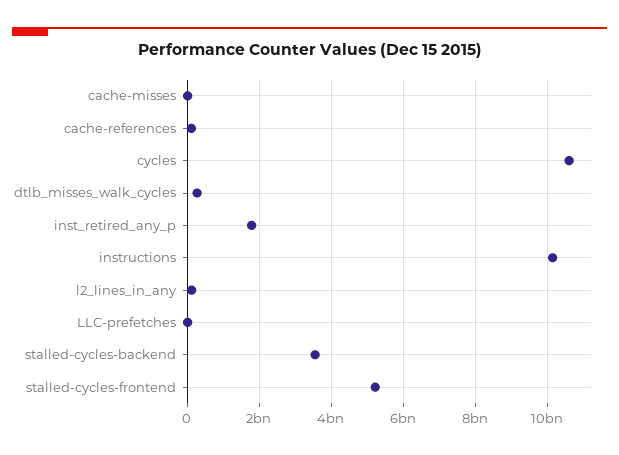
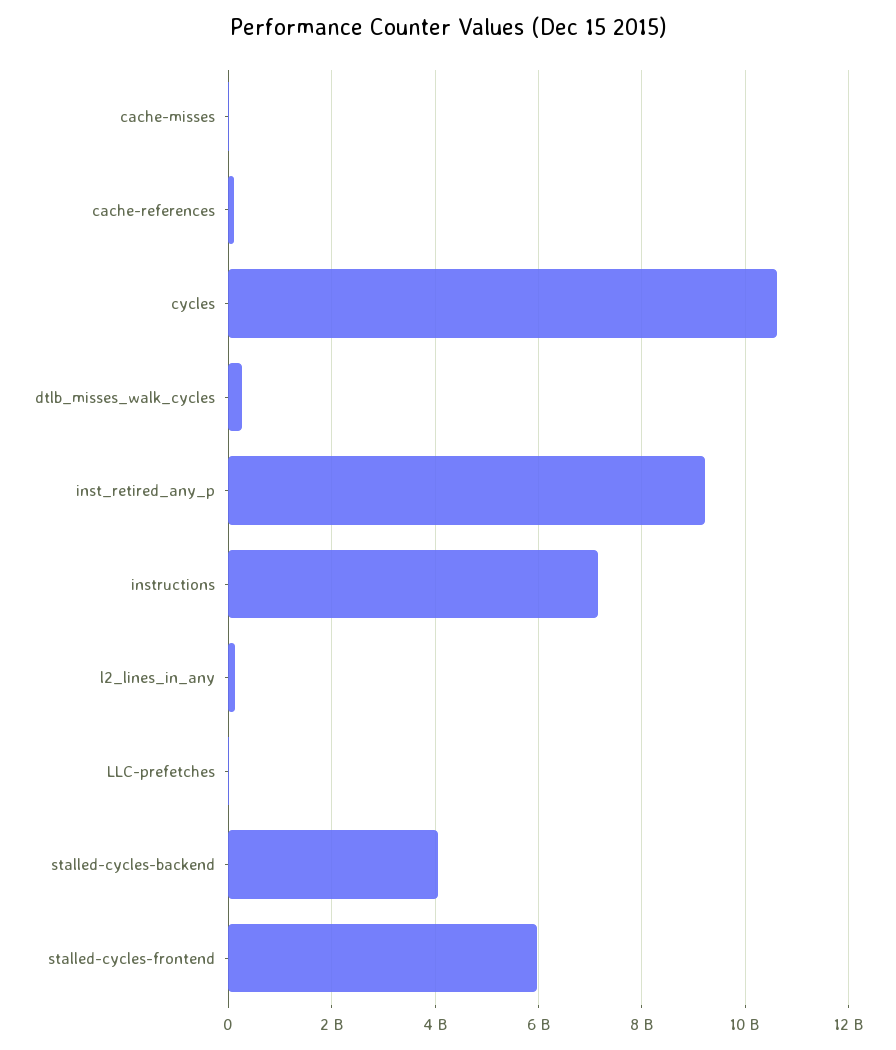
  {
    "cache-misses": 0,
    "cache-references": 200000000,
    "cycles": 10600000000,
    "dtlb_misses_walk_cycles": 200000000,
-   "inst_retired_any_p": 1800000000,
+   "inst_retired_any_p": 9200000000,
-   "instructions": 10200000000,
+   "instructions": 7200000000,
    "l2_lines_in_any": 200000000,
    "LLC-prefetches": 0,
-   "stalled-cycles-backend": 3600000000,
+   "stalled-cycles-backend": 4000000000,
-   "stalled-cycles-frontend": 5200000000
+   "stalled-cycles-frontend": 6000000000
  }

